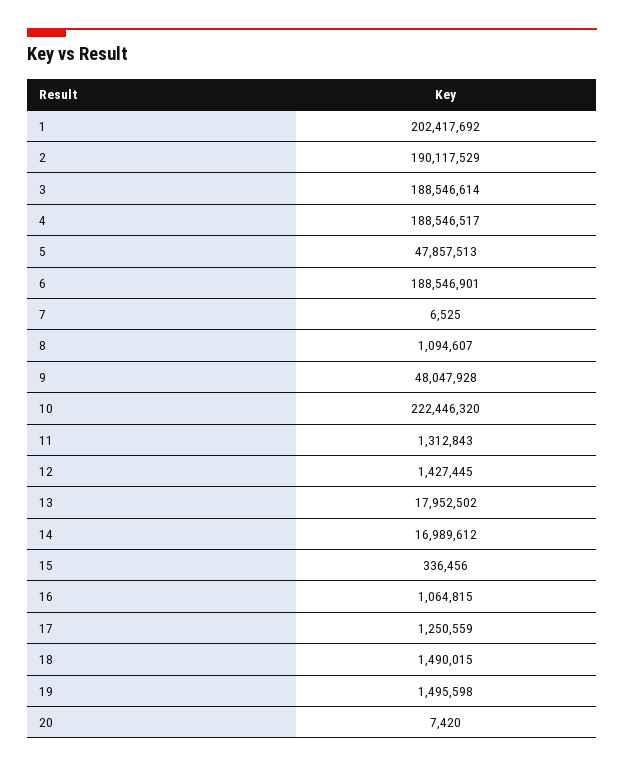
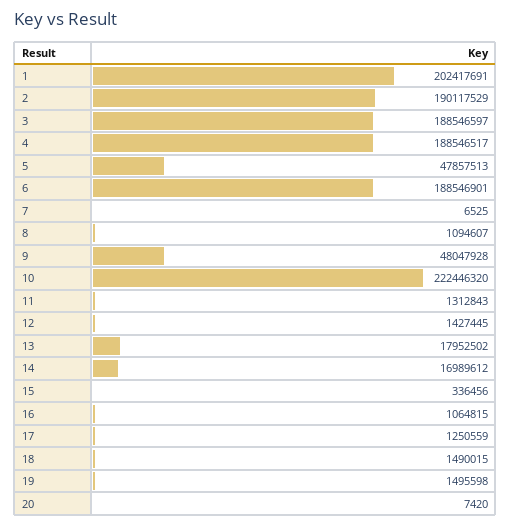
  {
-   "1": 202417692,
+   "1": 202417691,
    "2": 190117529,
-   "3": 188546614,
+   "3": 188546597,
    "4": 188546517,
    "5": 47857513,
    "6": 188546901,
    "7": 6525,
    "8": 1094607,
    "9": 48047928,
    "10": 222446320,
    "11": 1312843,
    "12": 1427445,
    "13": 17952502,
    "14": 16989612,
    "15": 336456,
    "16": 1064815,
    "17": 1250559,
    "18": 1490015,
    "19": 1495598,
    "20": 7420
  }

